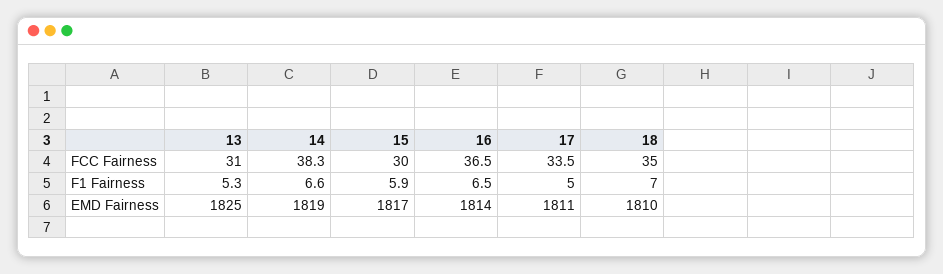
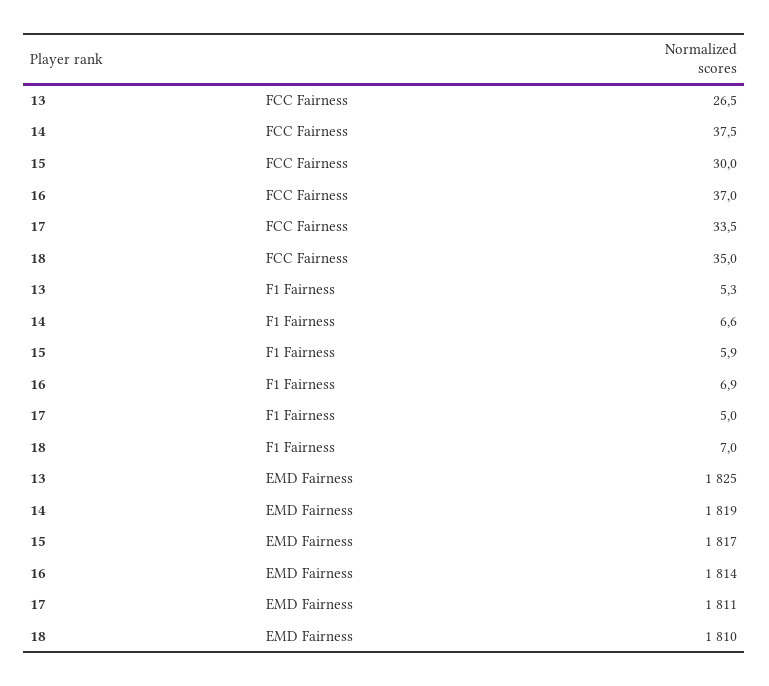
  {
    "13": {
-     "FCC Fairness": 31,
+     "FCC Fairness": 26.5,
      "F1 Fairness": 5.3,
      "EMD Fairness": 1825
    },
    "14": {
-     "FCC Fairness": 38.3,
+     "FCC Fairness": 37.5,
      "F1 Fairness": 6.6,
      "EMD Fairness": 1819
    },
    "15": {
      "FCC Fairness": 30,
      "F1 Fairness": 5.9,
      "EMD Fairness": 1817
    },
    "16": {
-     "FCC Fairness": 36.5,
+     "FCC Fairness": 37,
-     "F1 Fairness": 6.5,
+     "F1 Fairness": 6.9,
      "EMD Fairness": 1814
    },
    "17": {
      "FCC Fairness": 33.5,
      "F1 Fairness": 5,
      "EMD Fairness": 1811
    },
    "18": {
      "FCC Fairness": 35,
      "F1 Fairness": 7,
      "EMD Fairness": 1810
    }
  }

